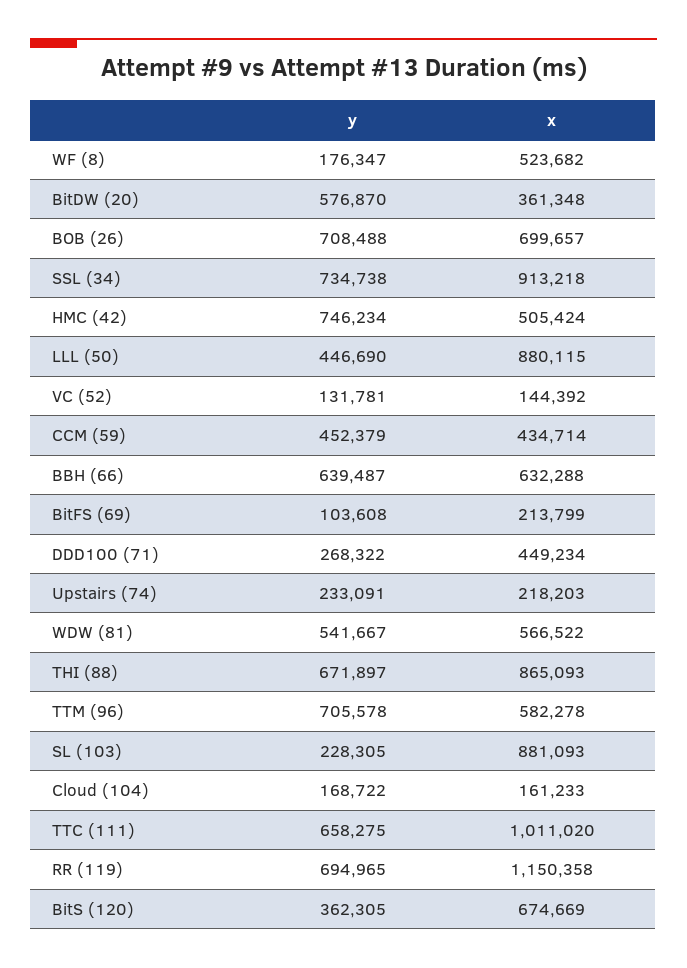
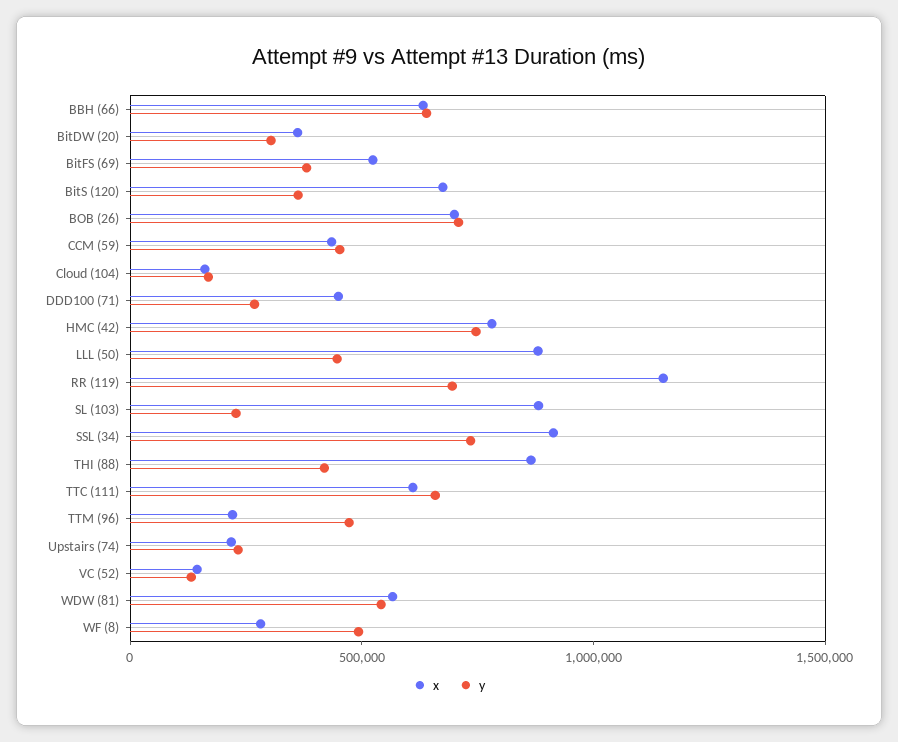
  {
    "y": {
-     "WF (8)": 176347,
+     "WF (8)": 500000,
-     "BitDW (20)": 576870,
+     "BitDW (20)": 300000,
      "BOB (26)": 708488,
      "SSL (34)": 734738,
      "HMC (42)": 746234,
      "LLL (50)": 446690,
      "VC (52)": 131781,
      "CCM (59)": 452379,
      "BBH (66)": 639487,
-     "BitFS (69)": 103608,
+     "BitFS (69)": 400000,
      "DDD100 (71)": 268322,
      "Upstairs (74)": 233091,
      "WDW (81)": 541667,
-     "THI (88)": 671897,
+     "THI (88)": 400000,
-     "TTM (96)": 705578,
+     "TTM (96)": 500000,
      "SL (103)": 228305,
      "Cloud (104)": 168722,
      "TTC (111)": 658275,
      "RR (119)": 694965,
      "BitS (120)": 362305
    },
    "x": {
-     "WF (8)": 523682,
+     "WF (8)": 300000,
      "BitDW (20)": 361348,
      "BOB (26)": 699657,
      "SSL (34)": 913218,
-     "HMC (42)": 505424,
+     "HMC (42)": 800000,
      "LLL (50)": 880115,
      "VC (52)": 144392,
      "CCM (59)": 434714,
      "BBH (66)": 632288,
-     "BitFS (69)": 213799,
+     "BitFS (69)": 500000,
      "DDD100 (71)": 449234,
      "Upstairs (74)": 218203,
      "WDW (81)": 566522,
      "THI (88)": 865093,
-     "TTM (96)": 582278,
+     "TTM (96)": 200000,
      "SL (103)": 881093,
      "Cloud (104)": 161233,
-     "TTC (111)": 1011020,
+     "TTC (111)": 600000,
      "RR (119)": 1150358,
      "BitS (120)": 674669
    }
  }

